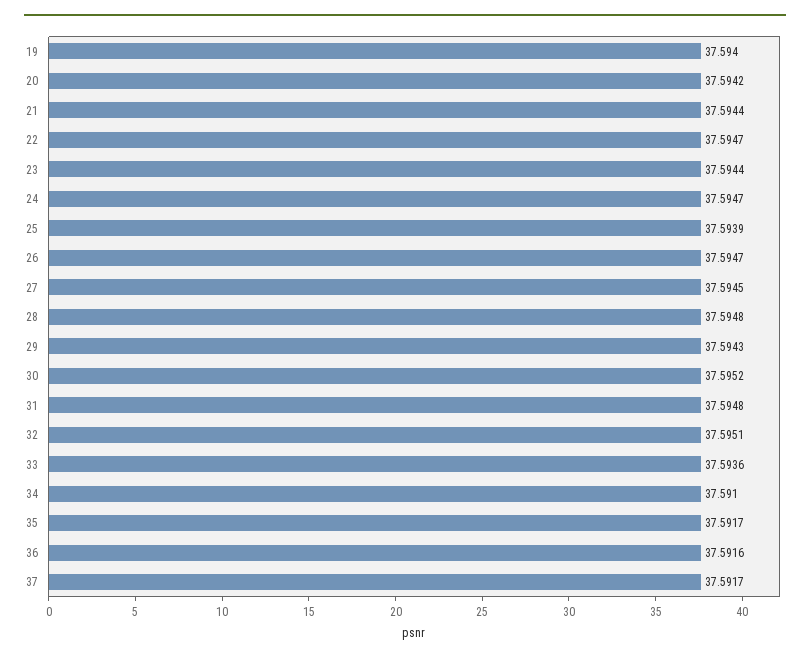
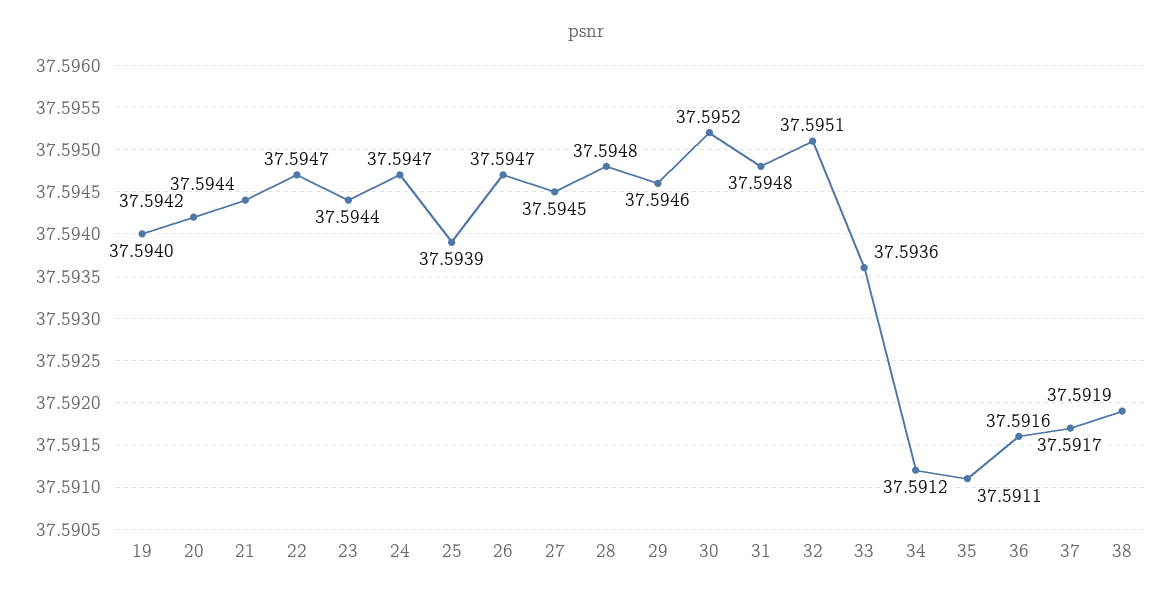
  {
    "19": 37.594,
    "20": 37.5942,
    "21": 37.5944,
    "22": 37.5947,
    "23": 37.5944,
    "24": 37.5947,
    "25": 37.5939,
    "26": 37.5947,
    "27": 37.5945,
    "28": 37.5948,
-   "29": 37.5943,
+   "29": 37.5946,
    "30": 37.5952,
    "31": 37.5948,
    "32": 37.5951,
    "33": 37.5936,
-   "34": 37.591,
+   "34": 37.5912,
-   "35": 37.5917,
+   "35": 37.5911,
    "36": 37.5916,
-   "37": 37.5917
+   "37": 37.5917,
+   "38": 37.5919
  }

